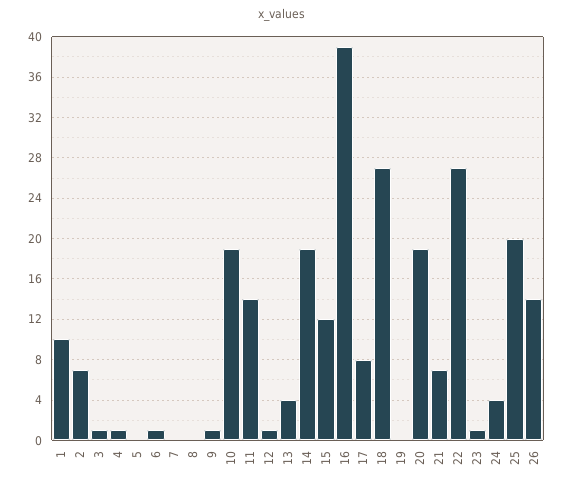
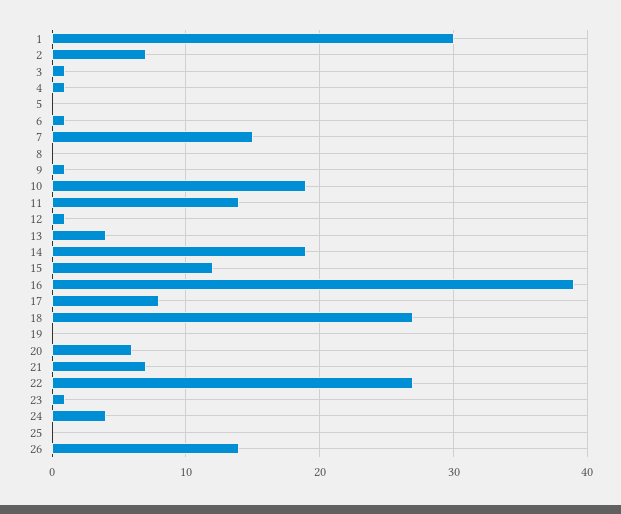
  {
-   "1": 10,
+   "1": 30,
    "2": 7,
    "3": 1,
    "4": 1,
    "5": 0,
    "6": 1,
-   "7": 0,
+   "7": 15,
    "8": 0,
    "9": 1,
    "10": 19,
    "11": 14,
    "12": 1,
    "13": 4,
    "14": 19,
    "15": 12,
    "16": 39,
    "17": 8,
    "18": 27,
    "19": 0,
-   "20": 19,
+   "20": 6,
    "21": 7,
    "22": 27,
    "23": 1,
    "24": 4,
-   "25": 20,
+   "25": 0,
    "26": 14
  }

